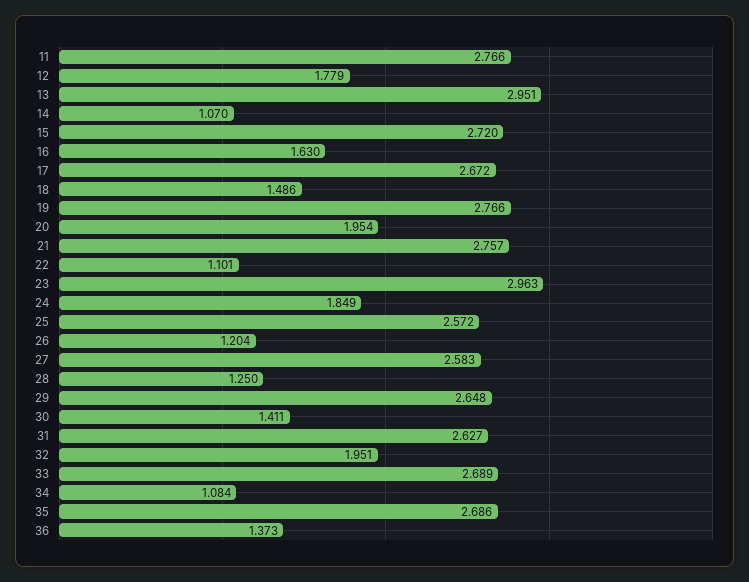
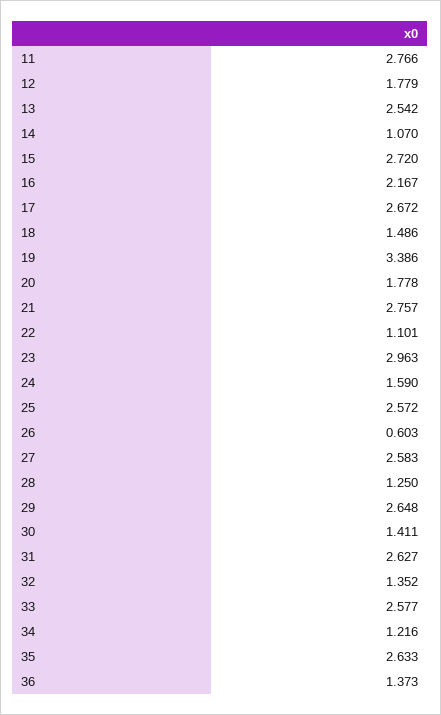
  {
    "11": 2.766,
    "12": 1.779,
-   "13": 2.951,
+   "13": 2.542,
    "14": 1.07,
    "15": 2.72,
-   "16": 1.63,
+   "16": 2.167,
    "17": 2.672,
    "18": 1.486,
-   "19": 2.766,
+   "19": 3.386,
-   "20": 1.954,
+   "20": 1.778,
    "21": 2.757,
    "22": 1.101,
    "23": 2.963,
-   "24": 1.849,
+   "24": 1.59,
    "25": 2.572,
-   "26": 1.204,
+   "26": 0.603,
    "27": 2.583,
    "28": 1.25,
    "29": 2.648,
    "30": 1.411,
    "31": 2.627,
-   "32": 1.951,
+   "32": 1.352,
-   "33": 2.689,
+   "33": 2.577,
-   "34": 1.084,
+   "34": 1.216,
-   "35": 2.686,
+   "35": 2.633,
    "36": 1.373
  }

